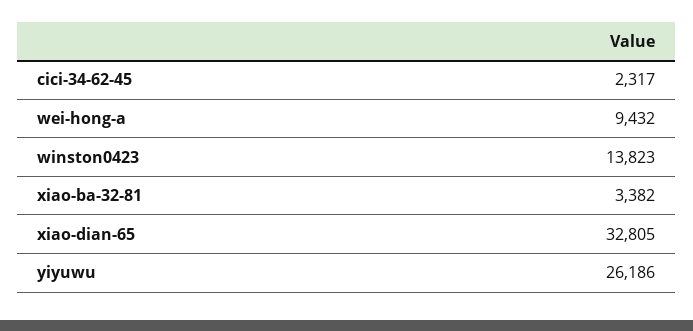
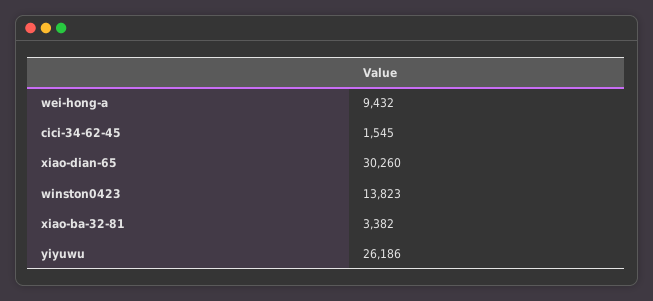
  {
-   "cici-34-62-45": 2317,
+   "cici-34-62-45": 1545,
    "wei-hong-a": 9432,
    "winston0423": 13823,
    "xiao-ba-32-81": 3382,
-   "xiao-dian-65": 32805,
+   "xiao-dian-65": 30260,
    "yiyuwu": 26186
  }

